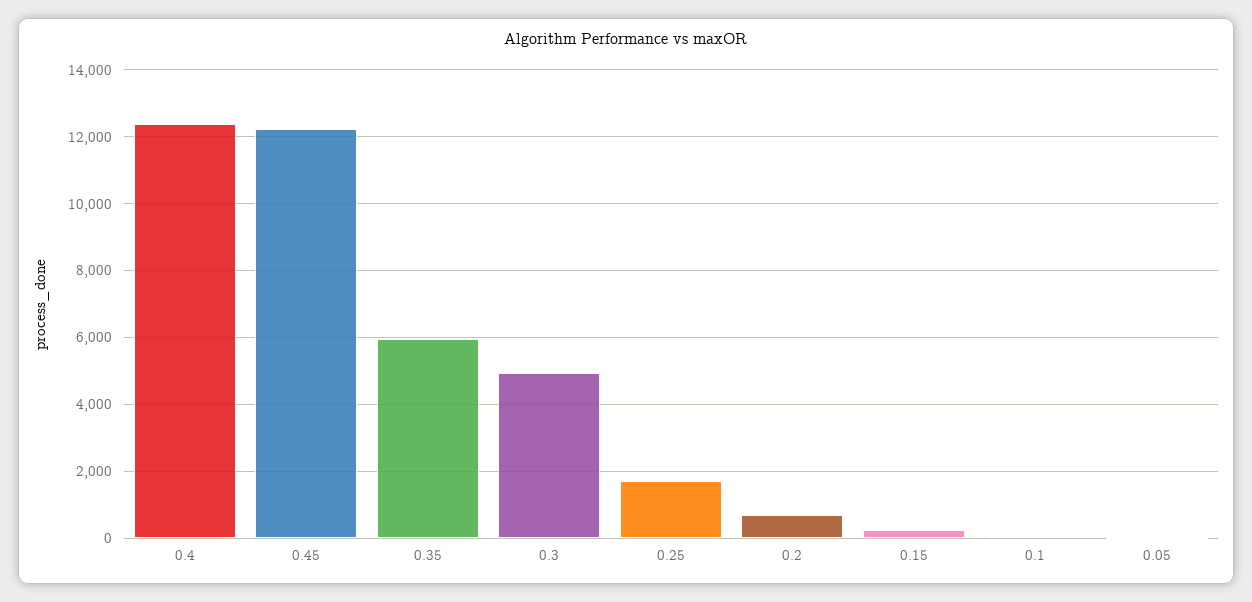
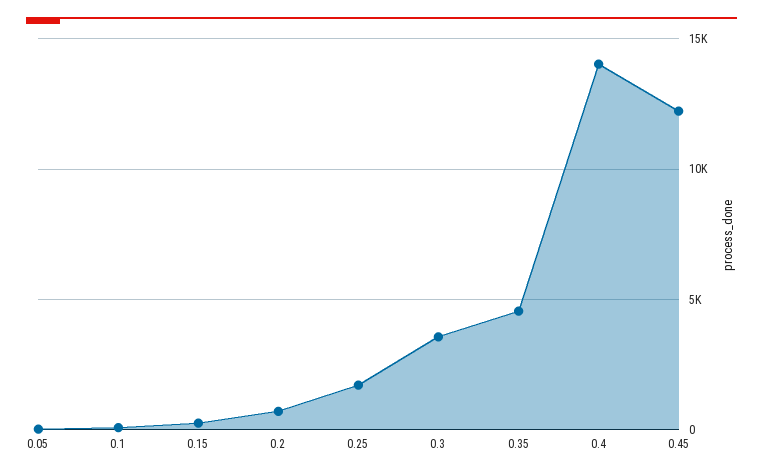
  {
-   "0.4": 12400,
+   "0.4": 14000,
    "0.45": 12200,
-   "0.35": 6000,
+   "0.35": 4500,
-   "0.3": 5000,
+   "0.3": 3500,
    "0.25": 1800,
    "0.2": 600,
    "0.15": 200,
    "0.1": 0,
    "0.05": 0
  }

